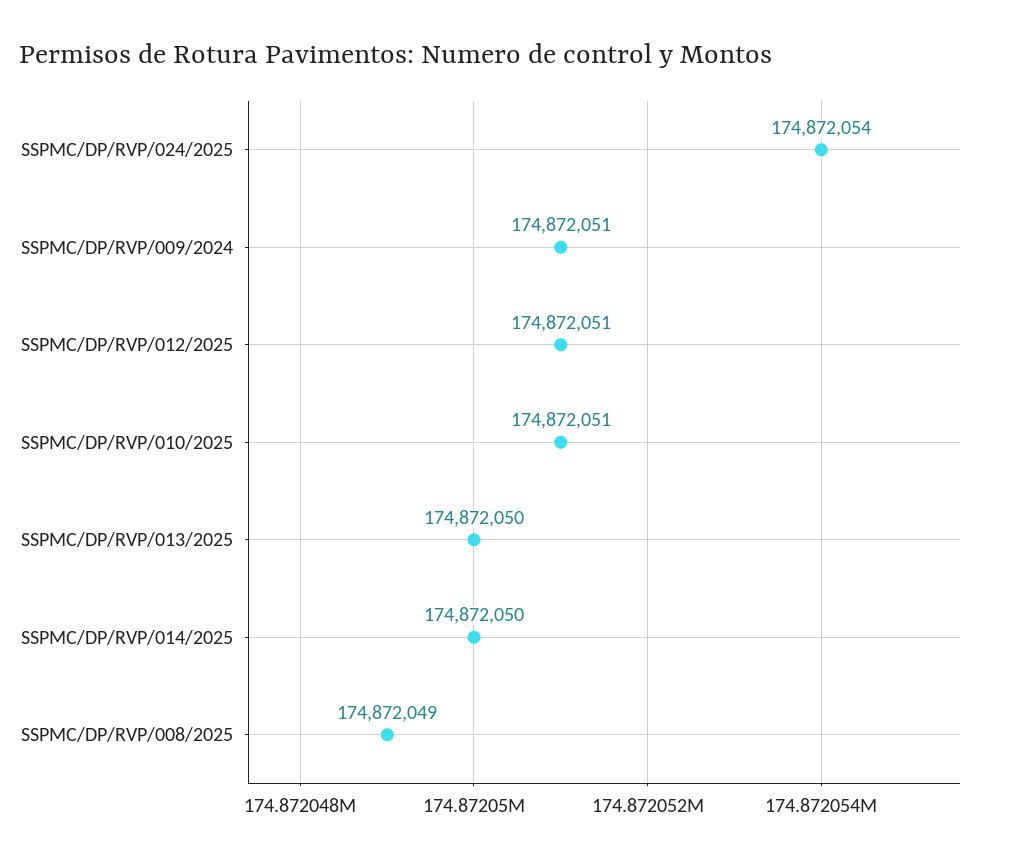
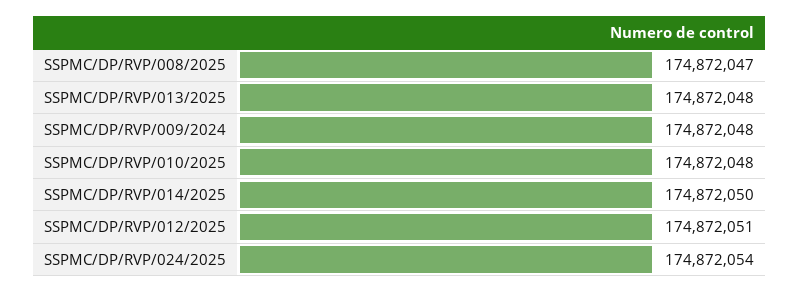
  {
    "SSPMC/DP/RVP/024/2025": 174872054,
-   "SSPMC/DP/RVP/009/2024": 174872051,
+   "SSPMC/DP/RVP/009/2024": 174872048,
    "SSPMC/DP/RVP/012/2025": 174872051,
-   "SSPMC/DP/RVP/010/2025": 174872051,
+   "SSPMC/DP/RVP/010/2025": 174872048,
-   "SSPMC/DP/RVP/013/2025": 174872050,
+   "SSPMC/DP/RVP/013/2025": 174872048,
    "SSPMC/DP/RVP/014/2025": 174872050,
-   "SSPMC/DP/RVP/008/2025": 174872049
+   "SSPMC/DP/RVP/008/2025": 174872047
  }

